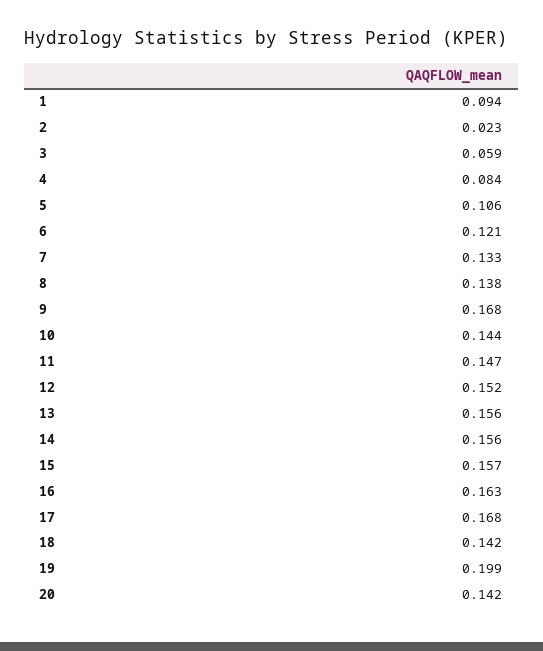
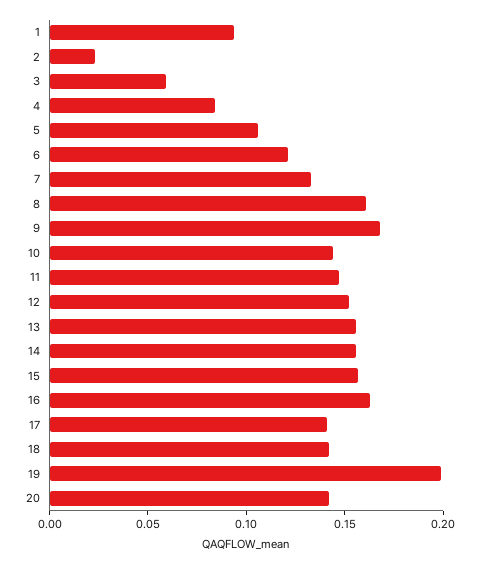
  {
    "1": 0.094,
    "2": 0.023,
    "3": 0.059,
    "4": 0.084,
    "5": 0.106,
    "6": 0.121,
    "7": 0.133,
-   "8": 0.138,
+   "8": 0.16,
    "9": 0.168,
    "10": 0.144,
    "11": 0.147,
    "12": 0.152,
    "13": 0.156,
    "14": 0.156,
    "15": 0.157,
    "16": 0.163,
-   "17": 0.168,
+   "17": 0.14,
    "18": 0.142,
    "19": 0.199,
    "20": 0.142
  }

